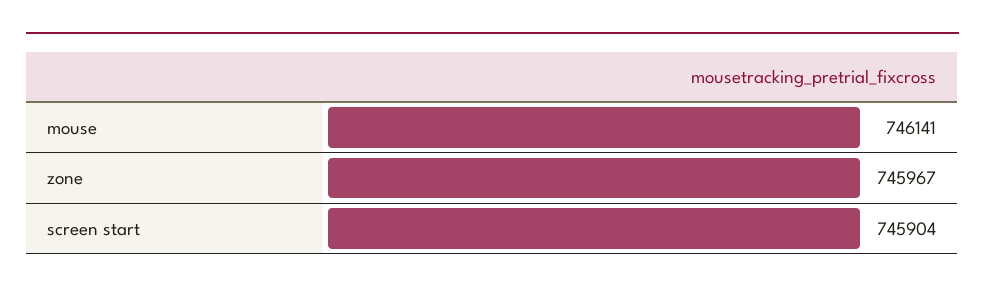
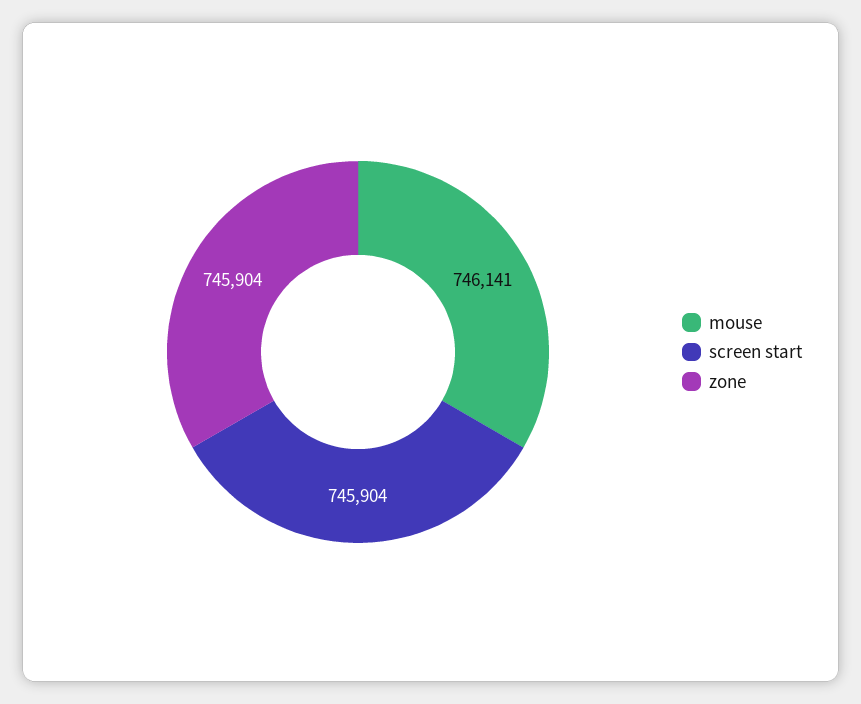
  {
    "mouse": 746141,
-   "zone": 745967,
+   "zone": 745904,
    "screen start": 745904
  }

